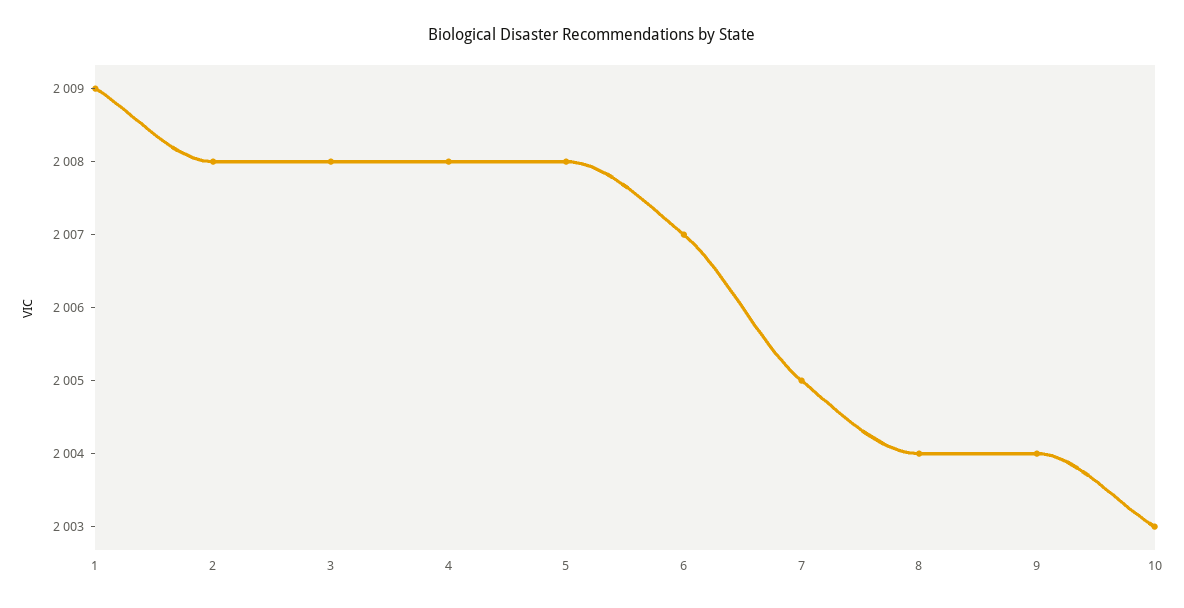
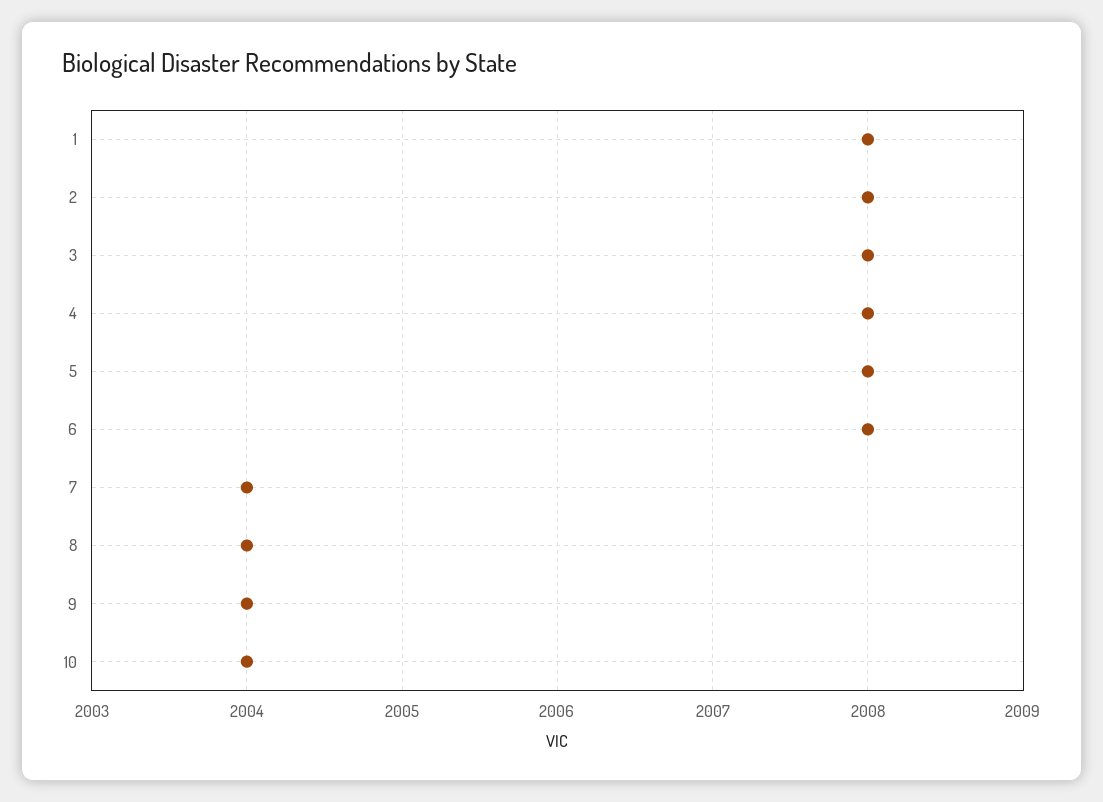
  {
-   "1": 2009,
+   "1": 2008,
    "2": 2008,
    "3": 2008,
    "4": 2008,
    "5": 2008,
-   "6": 2007,
+   "6": 2008,
-   "7": 2005,
+   "7": 2004,
    "8": 2004,
    "9": 2004,
-   "10": 2003
+   "10": 2004
  }

